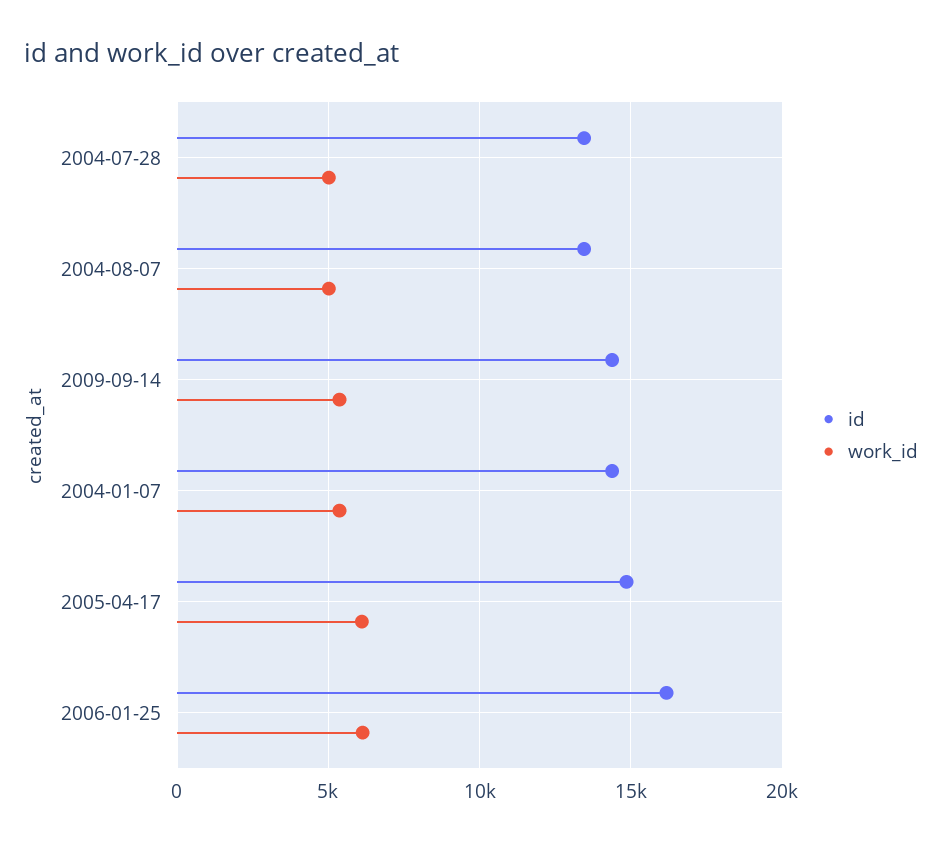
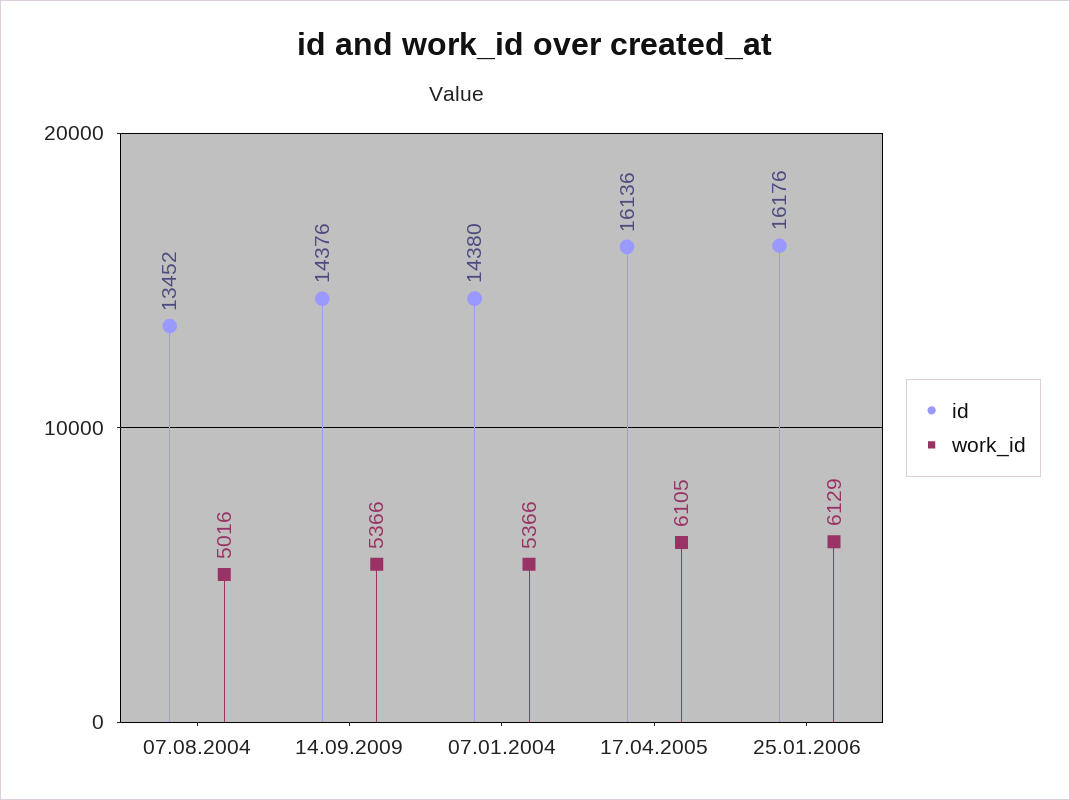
  {
    "id": {
-     "2004-07-28": 13500,
      "2004-08-07": 13452,
      "2009-09-14": 14376,
      "2004-01-07": 14380,
-     "2005-04-17": 15000,
+     "2005-04-17": 16136,
      "2006-01-25": 16176
    },
    "work_id": {
-     "2004-07-28": 5000,
      "2004-08-07": 5016,
      "2009-09-14": 5366,
      "2004-01-07": 5366,
      "2005-04-17": 6105,
      "2006-01-25": 6129
    }
  }

